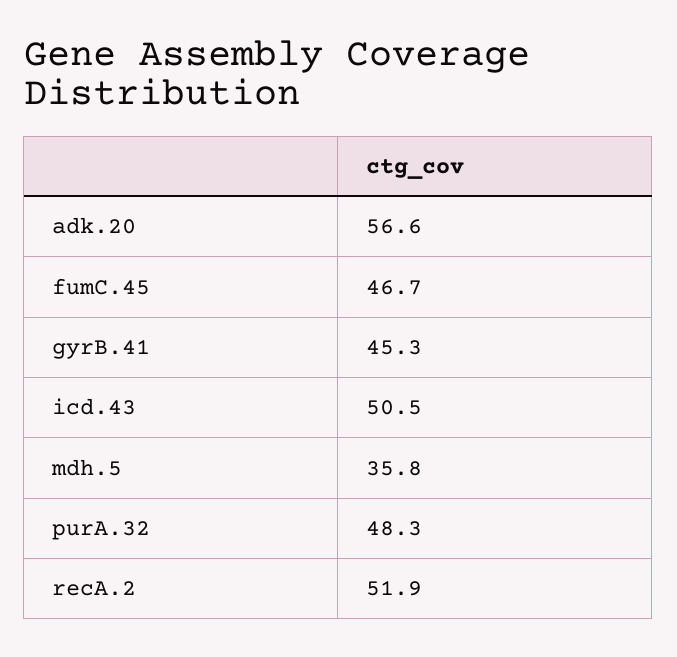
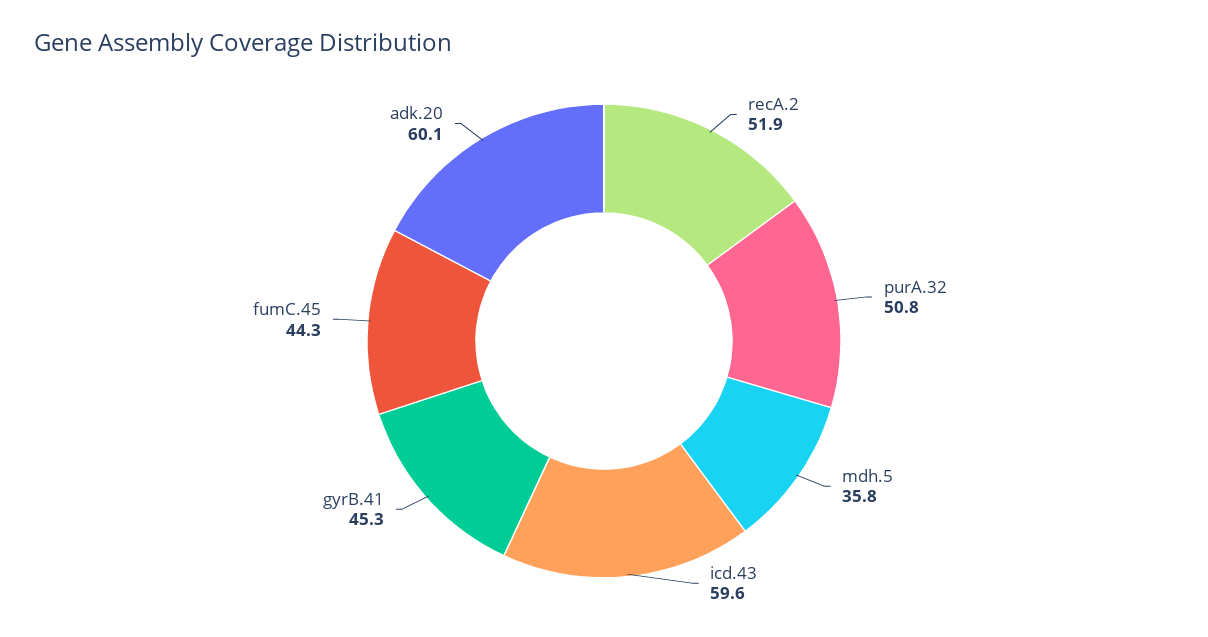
  {
-   "adk.20": 56.6,
+   "adk.20": 60.1,
-   "fumC.45": 46.7,
+   "fumC.45": 44.3,
    "gyrB.41": 45.3,
-   "icd.43": 50.5,
+   "icd.43": 59.6,
    "mdh.5": 35.8,
-   "purA.32": 48.3,
+   "purA.32": 50.8,
    "recA.2": 51.9
  }

